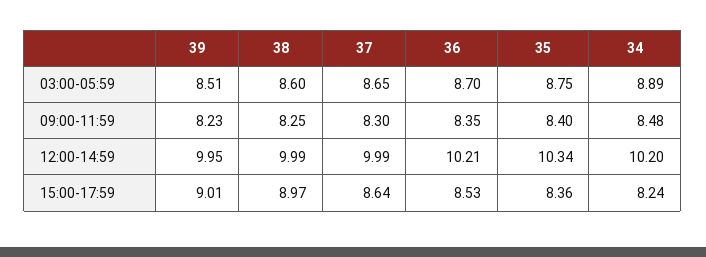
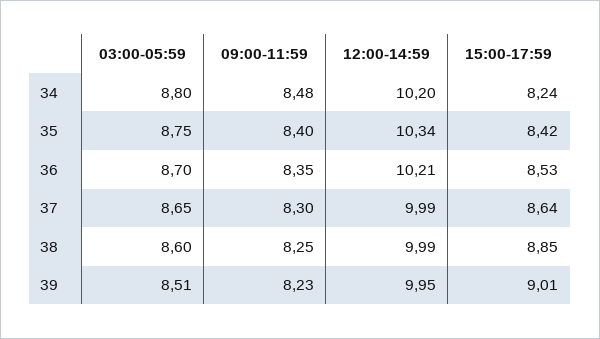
  {
    "39": {
      "03:00-05:59": 8.51,
      "09:00-11:59": 8.23,
      "12:00-14:59": 9.95,
      "15:00-17:59": 9.01
    },
    "38": {
      "03:00-05:59": 8.6,
      "09:00-11:59": 8.25,
      "12:00-14:59": 9.99,
-     "15:00-17:59": 8.97
+     "15:00-17:59": 8.85
    },
    "37": {
      "03:00-05:59": 8.65,
      "09:00-11:59": 8.3,
      "12:00-14:59": 9.99,
      "15:00-17:59": 8.64
    },
    "36": {
      "03:00-05:59": 8.7,
      "09:00-11:59": 8.35,
      "12:00-14:59": 10.21,
      "15:00-17:59": 8.53
    },
    "35": {
      "03:00-05:59": 8.75,
      "09:00-11:59": 8.4,
      "12:00-14:59": 10.34,
-     "15:00-17:59": 8.36
+     "15:00-17:59": 8.42
    },
    "34": {
-     "03:00-05:59": 8.89,
+     "03:00-05:59": 8.8,
      "09:00-11:59": 8.48,
      "12:00-14:59": 10.2,
      "15:00-17:59": 8.24
    }
  }

